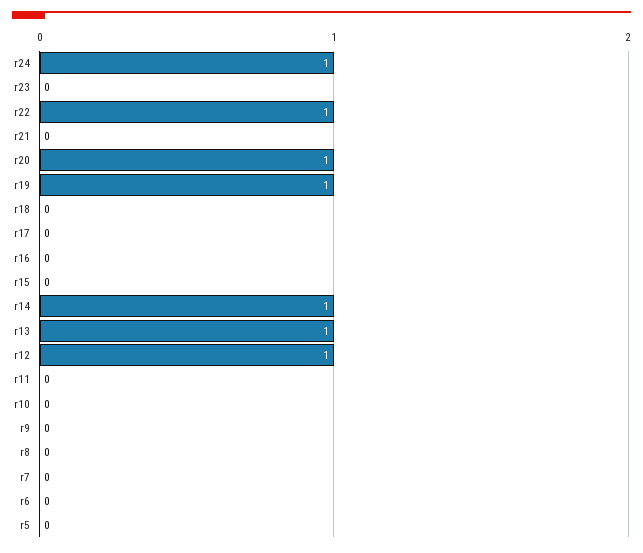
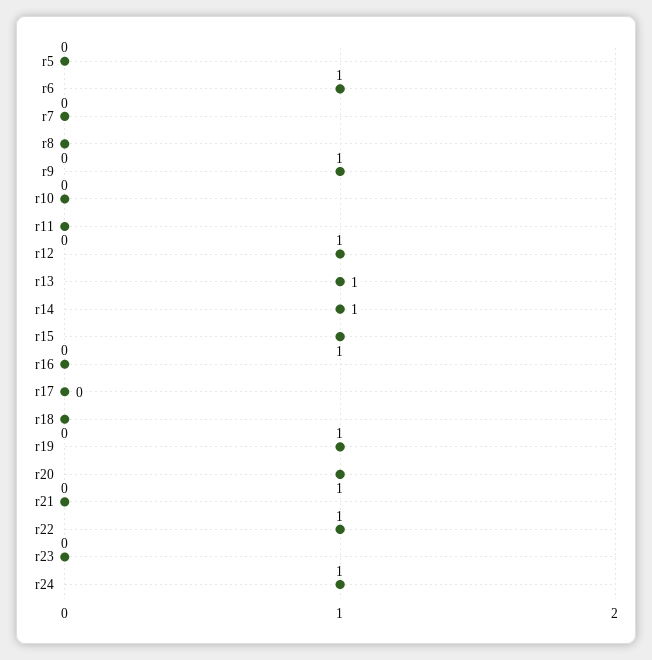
  {
    "r24": 1,
    "r23": 0,
    "r22": 1,
    "r21": 0,
    "r20": 1,
    "r19": 1,
    "r18": 0,
    "r17": 0,
    "r16": 0,
-   "r15": 0,
+   "r15": 1,
    "r14": 1,
    "r13": 1,
    "r12": 1,
    "r11": 0,
    "r10": 0,
-   "r9": 0,
+   "r9": 1,
    "r8": 0,
    "r7": 0,
-   "r6": 0,
+   "r6": 1,
    "r5": 0
  }

